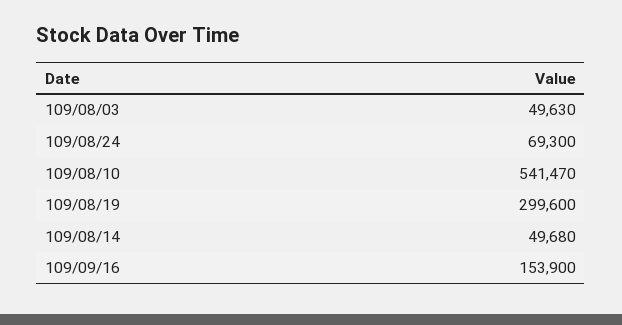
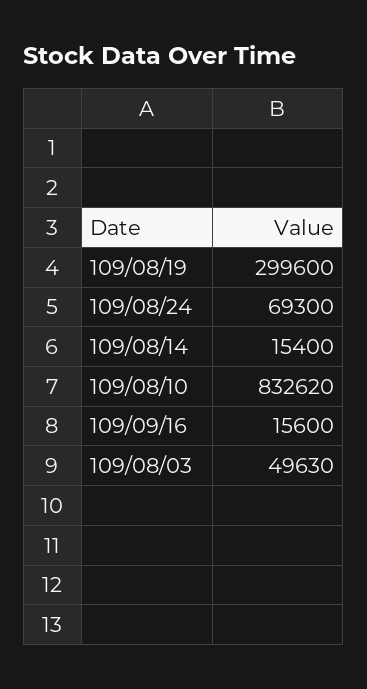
  {
    "109/08/03": 49630,
    "109/08/24": 69300,
-   "109/08/10": 541470,
+   "109/08/10": 832620,
    "109/08/19": 299600,
-   "109/08/14": 49680,
+   "109/08/14": 15400,
-   "109/09/16": 153900
+   "109/09/16": 15600
  }

